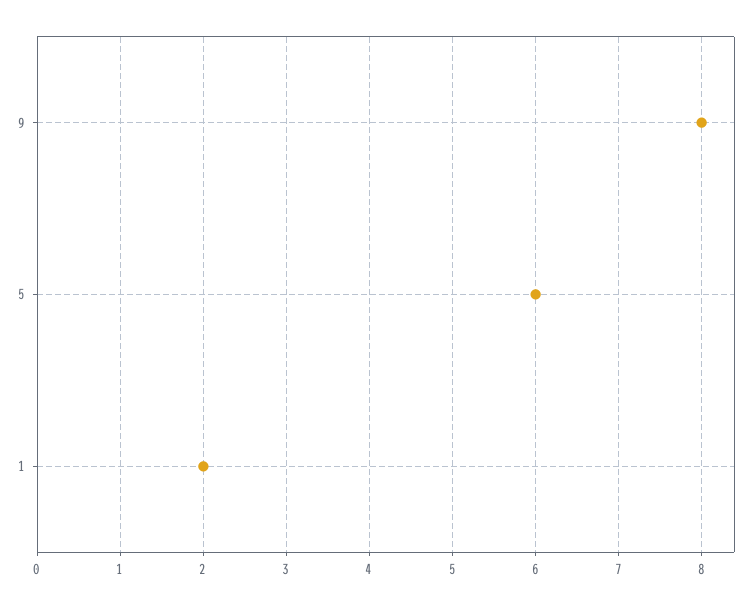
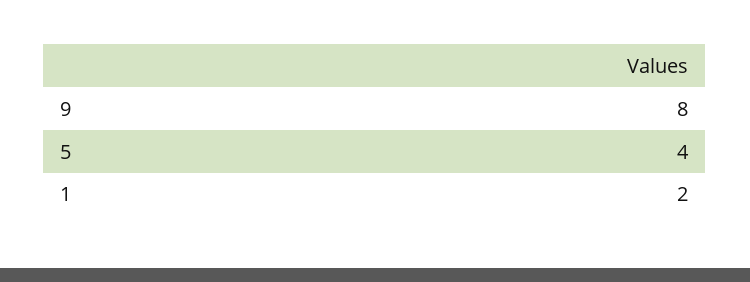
  {
    "9": 8,
-   "5": 6,
+   "5": 4,
    "1": 2
  }

